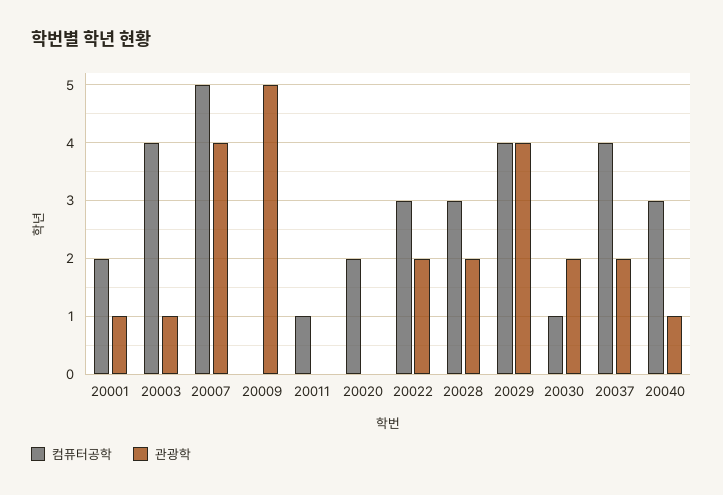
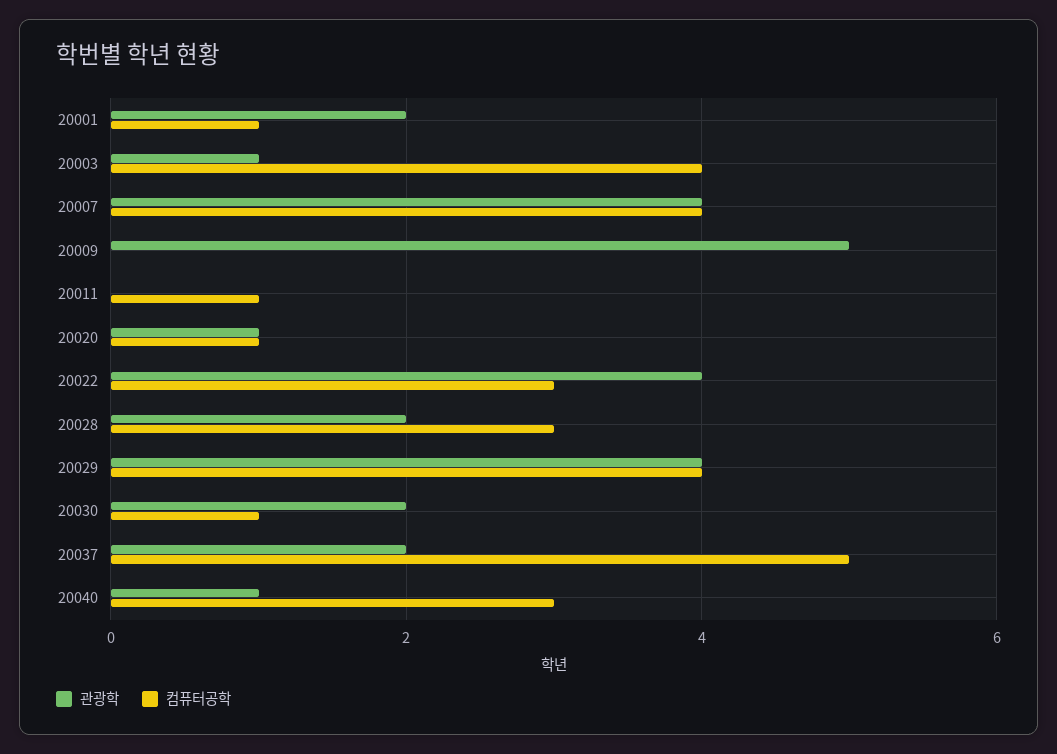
  {
    "컴퓨터공학": {
-     "20001": 2,
+     "20001": 1,
      "20003": 4,
-     "20007": 5,
+     "20007": 4,
      "20009": 0,
      "20011": 1,
-     "20020": 2,
+     "20020": 1,
      "20022": 3,
      "20028": 3,
      "20029": 4,
      "20030": 1,
-     "20037": 4,
+     "20037": 5,
      "20040": 3
    },
    "관광학": {
-     "20001": 1,
+     "20001": 2,
      "20003": 1,
      "20007": 4,
      "20009": 5,
      "20011": 0,
-     "20020": 0,
+     "20020": 1,
-     "20022": 2,
+     "20022": 4,
      "20028": 2,
      "20029": 4,
      "20030": 2,
      "20037": 2,
      "20040": 1
    }
  }

